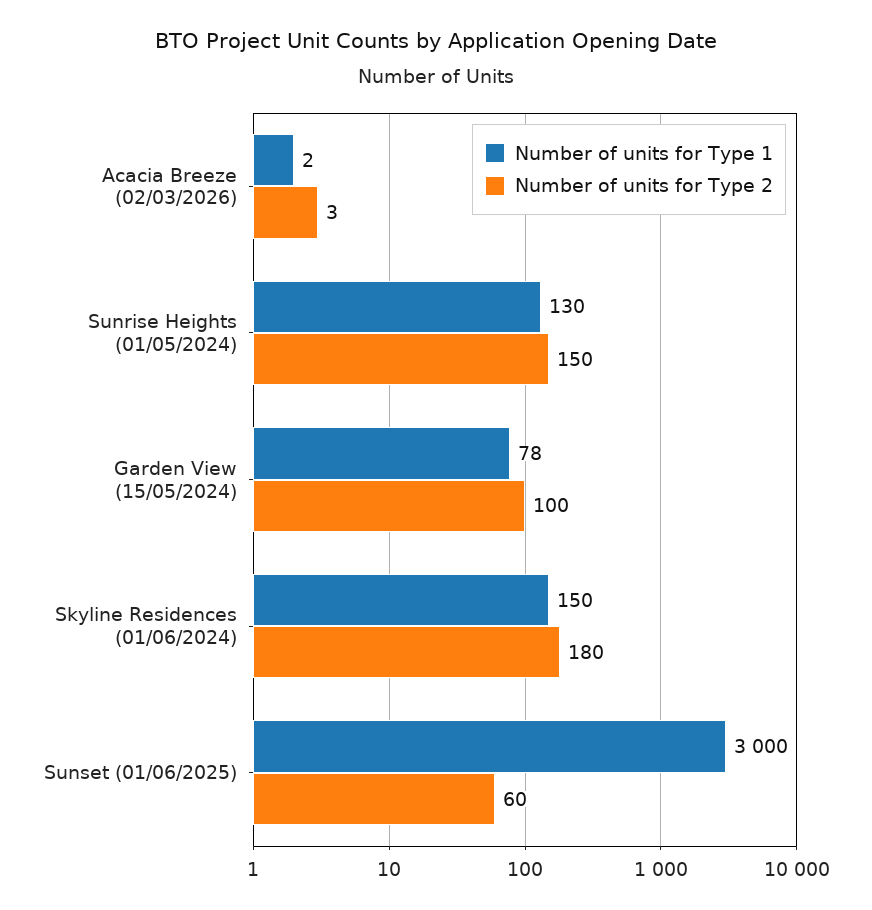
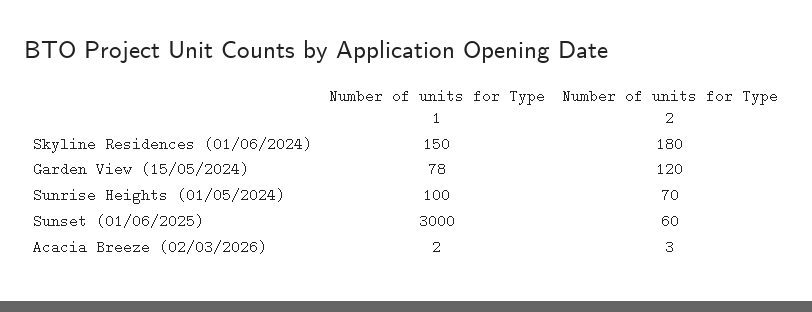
  {
    "Number of units for Type 1": {
      "Acacia Breeze (02/03/2026)": 2,
-     "Sunrise Heights (01/05/2024)": 130,
+     "Sunrise Heights (01/05/2024)": 100,
      "Garden View (15/05/2024)": 78,
      "Skyline Residences (01/06/2024)": 150,
      "Sunset (01/06/2025)": 3000
    },
    "Number of units for Type 2": {
      "Acacia Breeze (02/03/2026)": 3,
-     "Sunrise Heights (01/05/2024)": 150,
+     "Sunrise Heights (01/05/2024)": 70,
-     "Garden View (15/05/2024)": 100,
+     "Garden View (15/05/2024)": 120,
      "Skyline Residences (01/06/2024)": 180,
      "Sunset (01/06/2025)": 60
    }
  }

